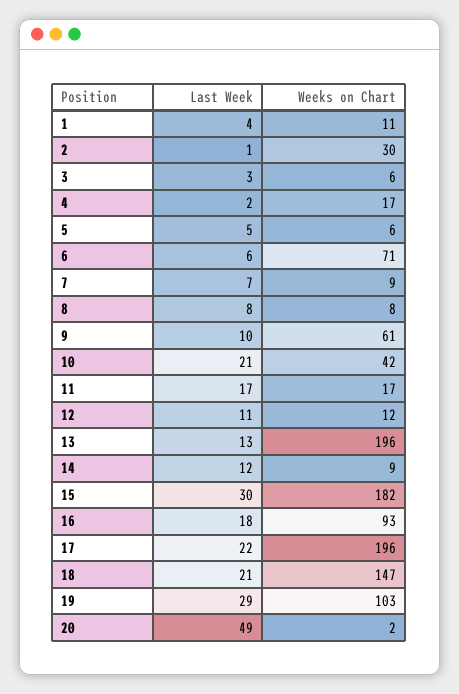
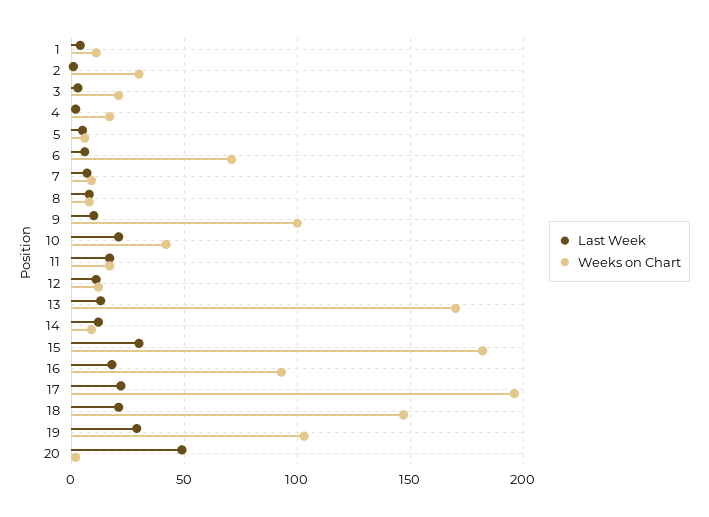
  {
    "Last Week": {
      "1": 4,
      "2": 1,
      "3": 3,
      "4": 2,
      "5": 5,
      "6": 6,
      "7": 7,
      "8": 8,
      "9": 10,
      "10": 21,
      "11": 17,
      "12": 11,
      "13": 13,
      "14": 12,
      "15": 30,
      "16": 18,
      "17": 22,
      "18": 21,
      "19": 29,
      "20": 49
    },
    "Weeks on Chart": {
      "1": 11,
      "2": 30,
-     "3": 6,
+     "3": 20,
      "4": 17,
      "5": 6,
      "6": 71,
      "7": 9,
      "8": 8,
-     "9": 61,
+     "9": 100,
      "10": 42,
      "11": 17,
      "12": 12,
-     "13": 196,
+     "13": 170,
      "14": 9,
      "15": 182,
      "16": 93,
      "17": 196,
      "18": 147,
      "19": 103,
      "20": 2
    }
  }

